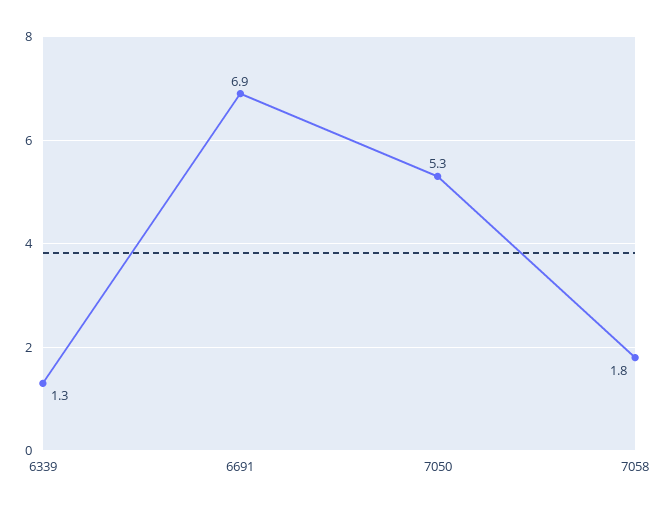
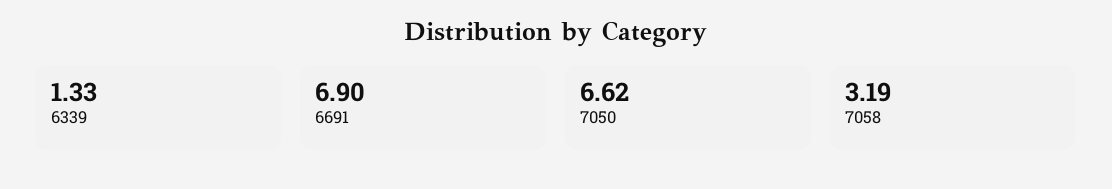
  {
    "6339": 1.33,
    "6691": 6.9,
-   "7050": 5.3,
+   "7050": 6.62,
-   "7058": 1.8
+   "7058": 3.19
  }

